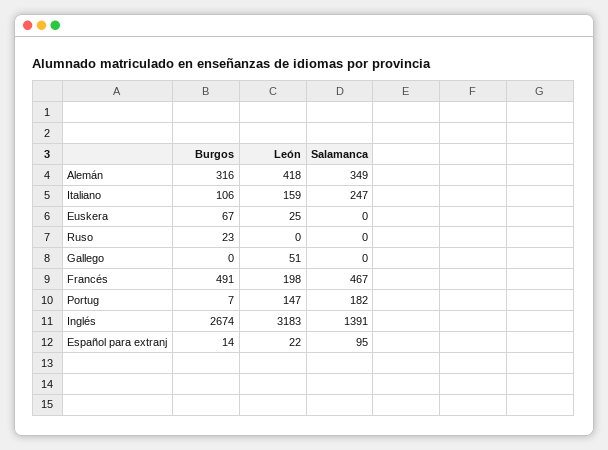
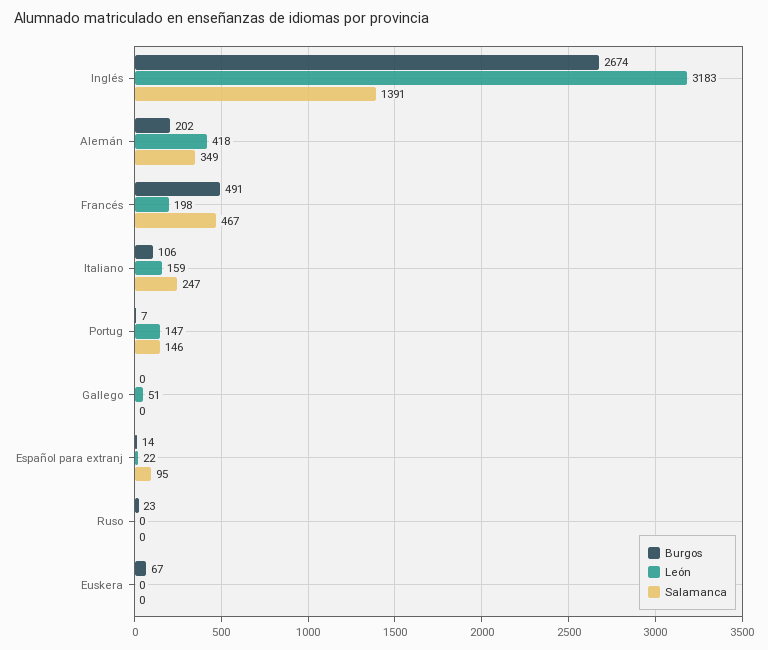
  {
    "Burgos": {
-     "Alemán": 316,
+     "Alemán": 202,
      "Italiano": 106,
      "Euskera": 67,
      "Ruso": 23,
      "Gallego": 0,
      "Francés": 491,
      "Portug": 7,
      "Inglés": 2674,
      "Español para extranj": 14
    },
    "León": {
      "Alemán": 418,
      "Italiano": 159,
-     "Euskera": 25,
+     "Euskera": 0,
      "Ruso": 0,
      "Gallego": 51,
      "Francés": 198,
      "Portug": 147,
      "Inglés": 3183,
      "Español para extranj": 22
    },
    "Salamanca": {
      "Alemán": 349,
      "Italiano": 247,
      "Euskera": 0,
      "Ruso": 0,
      "Gallego": 0,
      "Francés": 467,
-     "Portug": 182,
+     "Portug": 146,
      "Inglés": 1391,
      "Español para extranj": 95
    }
  }

